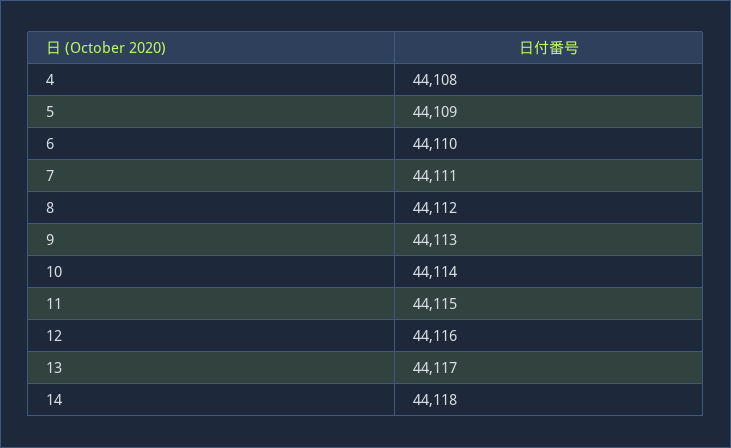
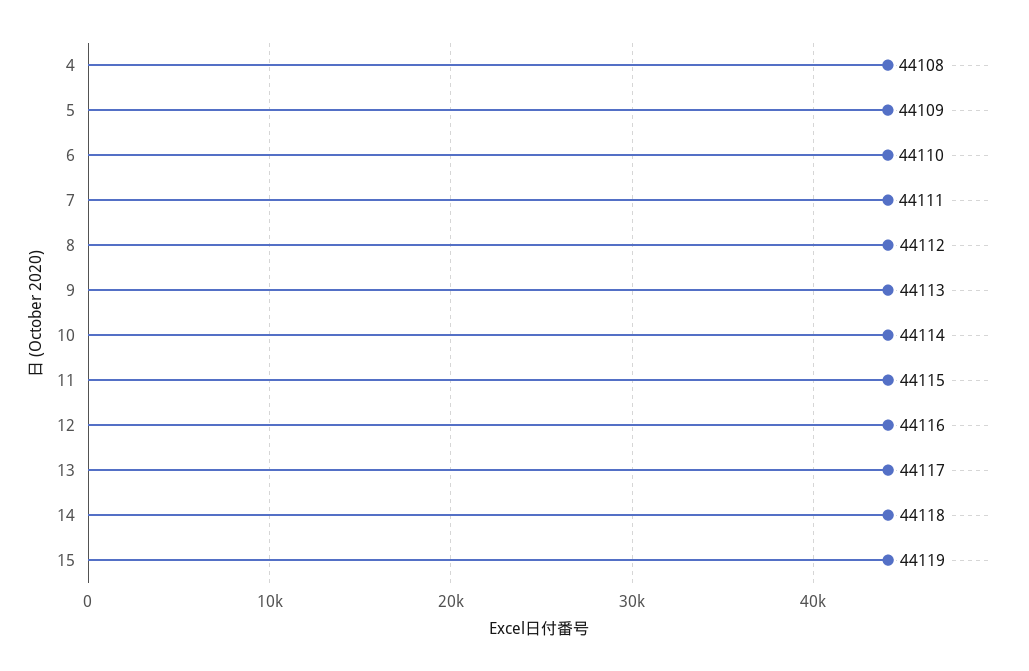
  {
    "4": 44108,
    "5": 44109,
    "6": 44110,
    "7": 44111,
    "8": 44112,
    "9": 44113,
    "10": 44114,
    "11": 44115,
    "12": 44116,
    "13": 44117,
-   "14": 44118
+   "14": 44118,
+   "15": 44119
  }

